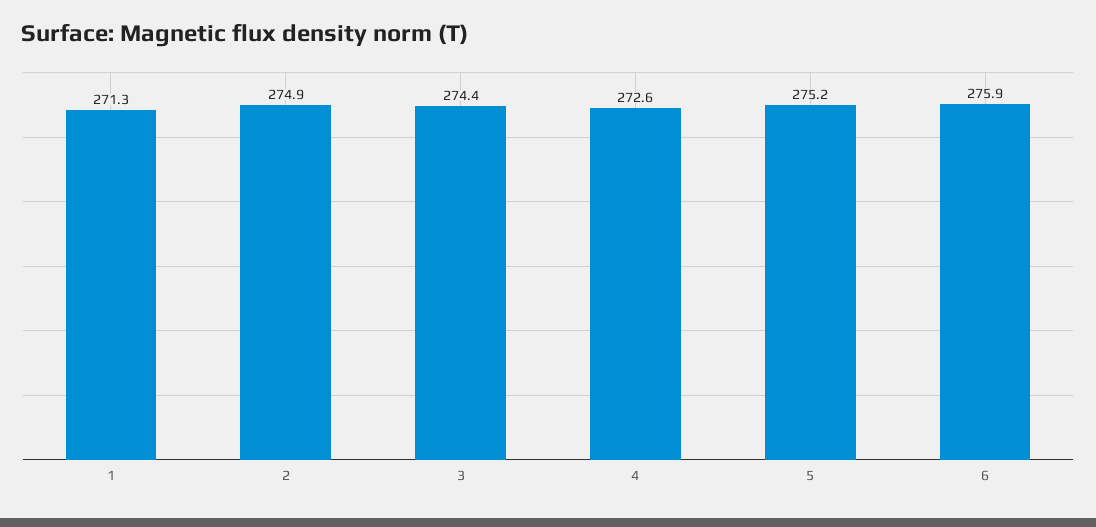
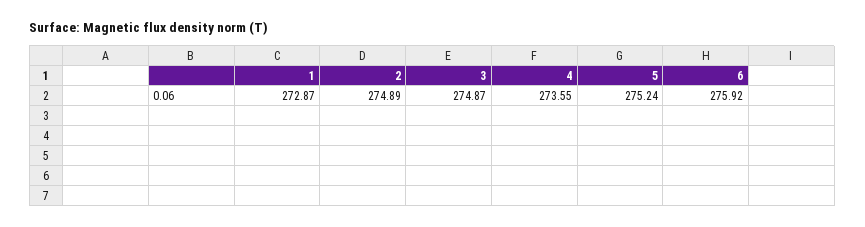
  {
-   "1": 271.3,
+   "1": 272.87,
    "2": 274.89,
-   "3": 274.4,
+   "3": 274.87,
-   "4": 272.6,
+   "4": 273.55,
    "5": 275.24,
    "6": 275.92
  }

